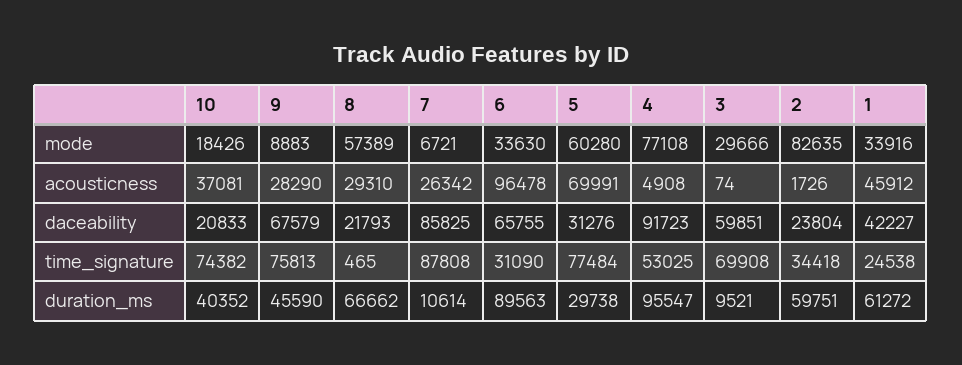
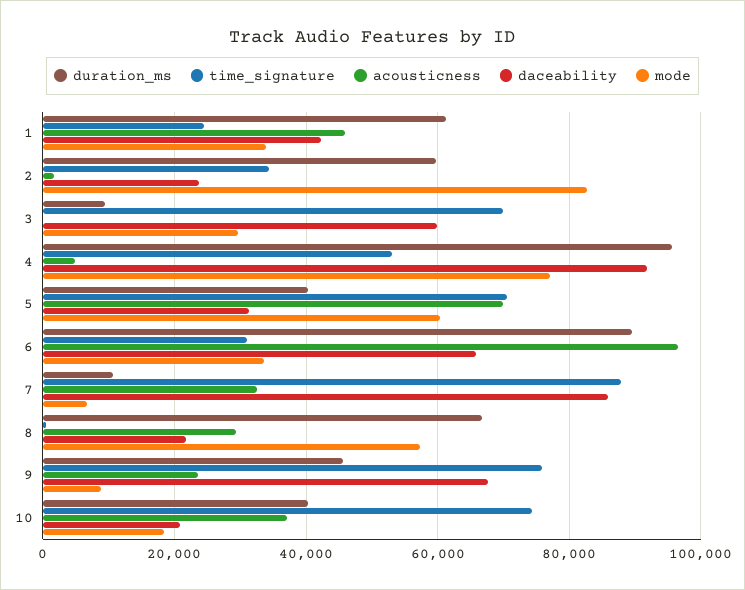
  {
    "mode": {
      "10": 18426,
      "9": 8883,
      "8": 57389,
      "7": 6721,
      "6": 33630,
      "5": 60280,
      "4": 77108,
      "3": 29666,
      "2": 82635,
      "1": 33916
    },
    "acousticness": {
      "10": 37081,
-     "9": 28290,
+     "9": 24000,
      "8": 29310,
-     "7": 26342,
+     "7": 32000,
      "6": 96478,
      "5": 69991,
      "4": 4908,
      "3": 74,
      "2": 1726,
      "1": 45912
    },
    "daceability": {
      "10": 20833,
      "9": 67579,
      "8": 21793,
      "7": 85825,
      "6": 65755,
      "5": 31276,
      "4": 91723,
      "3": 59851,
      "2": 23804,
      "1": 42227
    },
    "time_signature": {
      "10": 74382,
      "9": 75813,
      "8": 465,
      "7": 87808,
      "6": 31090,
-     "5": 77484,
+     "5": 70000,
      "4": 53025,
      "3": 69908,
      "2": 34418,
      "1": 24538
    },
    "duration_ms": {
      "10": 40352,
      "9": 45590,
      "8": 66662,
      "7": 10614,
      "6": 89563,
-     "5": 29738,
+     "5": 40000,
      "4": 95547,
      "3": 9521,
      "2": 59751,
      "1": 61272
    }
  }

